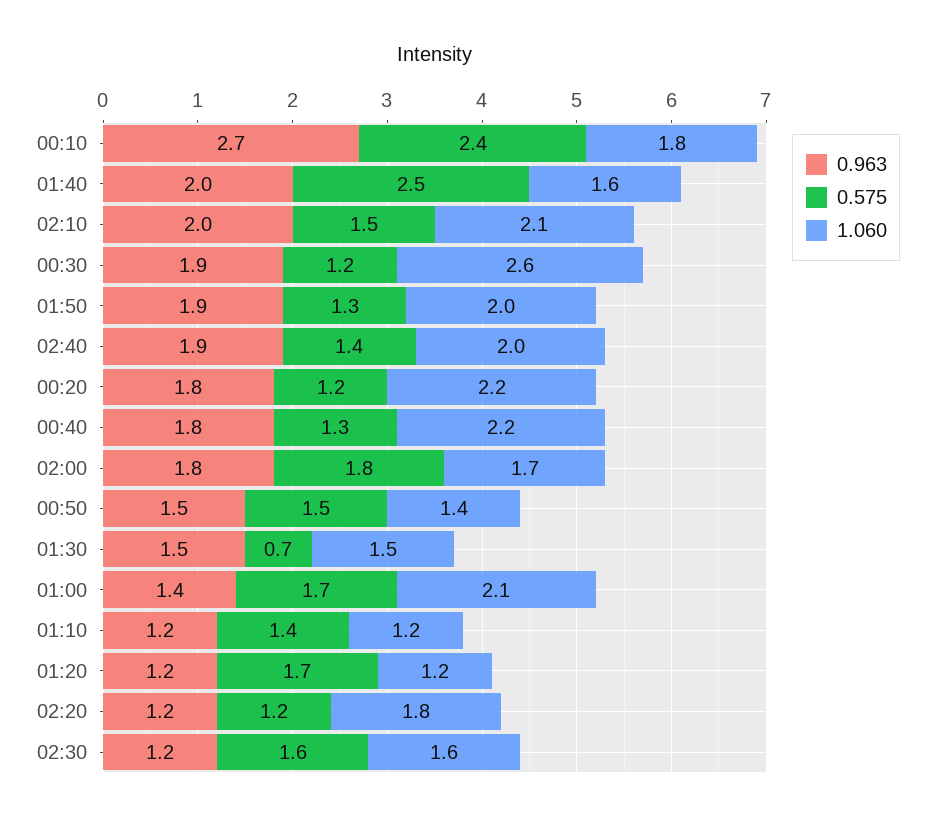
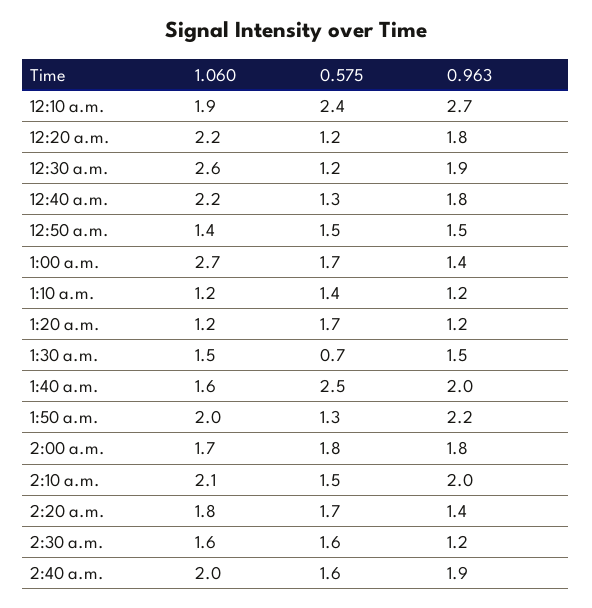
  {
    "0.963": {
      "00:10": 2.7,
      "01:40": 2,
      "02:10": 2,
      "00:30": 1.9,
-     "01:50": 1.9,
+     "01:50": 2.2,
      "02:40": 1.9,
      "00:20": 1.8,
      "00:40": 1.8,
      "02:00": 1.8,
      "00:50": 1.5,
      "01:30": 1.5,
      "01:00": 1.4,
      "01:10": 1.2,
      "01:20": 1.2,
-     "02:20": 1.2,
+     "02:20": 1.4,
      "02:30": 1.2
    },
    "0.575": {
      "00:10": 2.4,
      "01:40": 2.5,
      "02:10": 1.5,
      "00:30": 1.2,
      "01:50": 1.3,
-     "02:40": 1.4,
+     "02:40": 1.6,
      "00:20": 1.2,
      "00:40": 1.3,
      "02:00": 1.8,
      "00:50": 1.5,
      "01:30": 0.7,
      "01:00": 1.7,
      "01:10": 1.4,
      "01:20": 1.7,
-     "02:20": 1.2,
+     "02:20": 1.7,
      "02:30": 1.6
    },
    "1.060": {
-     "00:10": 1.8,
+     "00:10": 1.9,
      "01:40": 1.6,
      "02:10": 2.1,
      "00:30": 2.6,
      "01:50": 2,
      "02:40": 2,
      "00:20": 2.2,
      "00:40": 2.2,
      "02:00": 1.7,
      "00:50": 1.4,
      "01:30": 1.5,
-     "01:00": 2.1,
+     "01:00": 2.7,
      "01:10": 1.2,
      "01:20": 1.2,
      "02:20": 1.8,
      "02:30": 1.6
    }
  }

